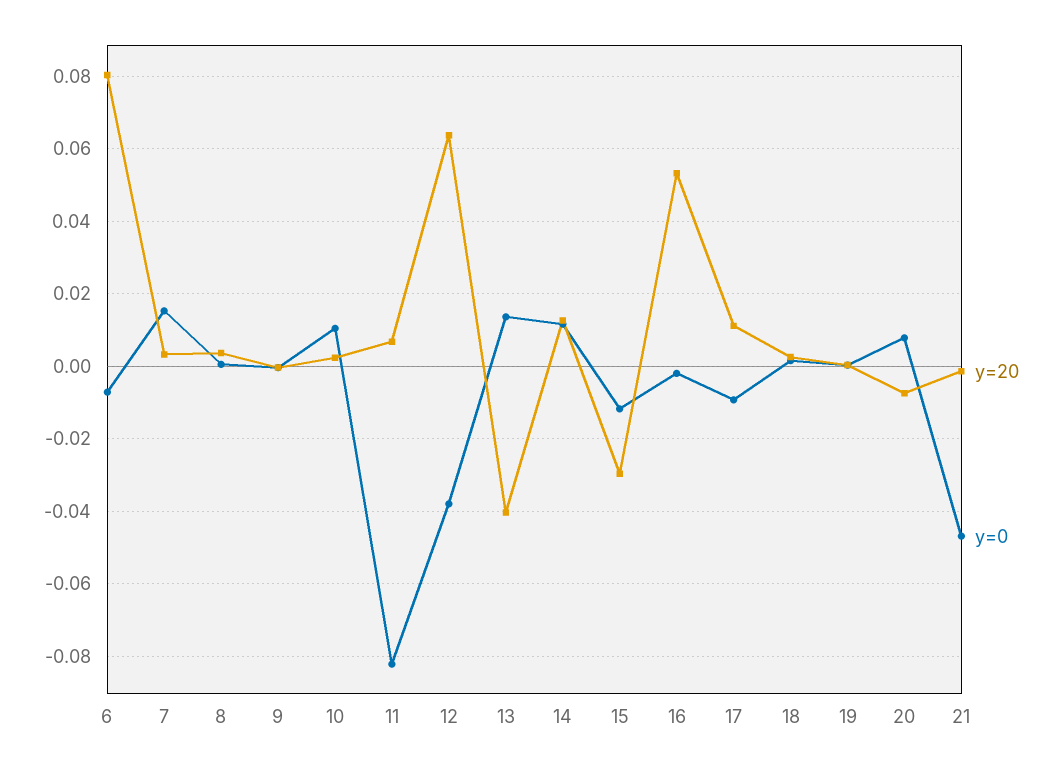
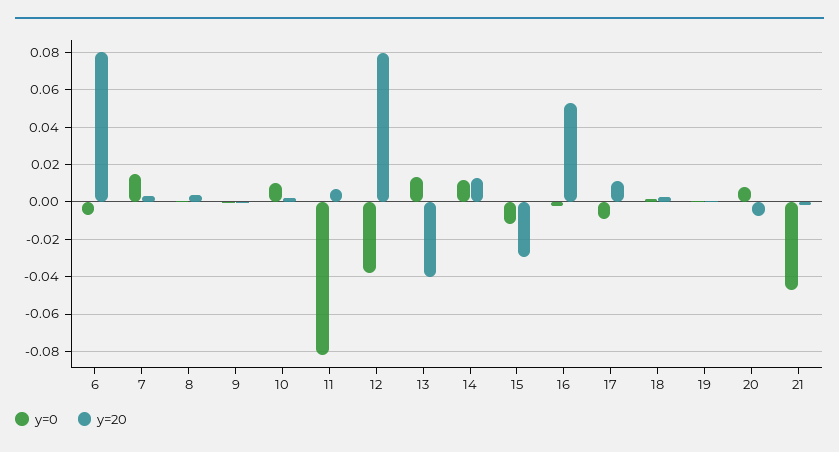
  {
    "y=20": {
      "6": 0.08,
      "7": 0.004,
      "8": 0.004,
      "9": 0,
      "10": 0.002,
      "11": 0.006,
-     "12": 0.064,
+     "12": 0.08,
      "13": -0.04,
      "14": 0.012,
      "15": -0.03,
      "16": 0.054,
      "17": 0.012,
      "18": 0.002,
      "19": 0,
      "20": -0.008,
      "21": -0.002
    },
    "y=0": {
      "6": -0.008,
      "7": 0.016,
      "8": 0,
      "9": 0,
      "10": 0.01,
      "11": -0.082,
      "12": -0.038,
      "13": 0.014,
      "14": 0.012,
      "15": -0.012,
      "16": -0.002,
      "17": -0.01,
      "18": 0.002,
      "19": 0,
      "20": 0.008,
      "21": -0.046
    }
  }

